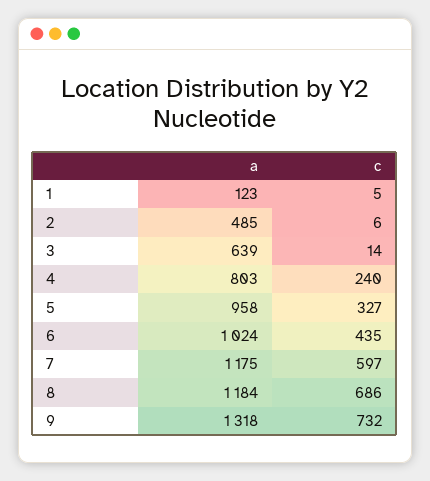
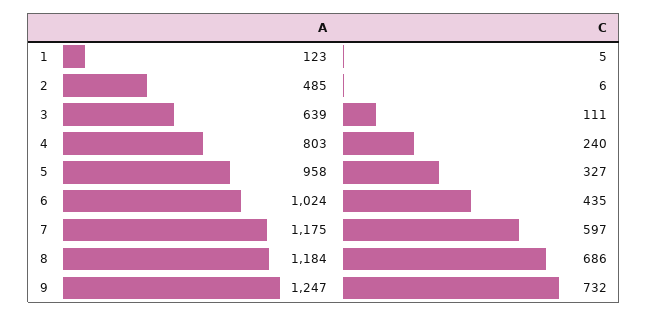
  {
    "a": {
      "1": 123,
      "2": 485,
      "3": 639,
      "4": 803,
      "5": 958,
      "6": 1024,
      "7": 1175,
      "8": 1184,
-     "9": 1318
+     "9": 1247
    },
    "c": {
      "1": 5,
      "2": 6,
-     "3": 14,
+     "3": 111,
      "4": 240,
      "5": 327,
      "6": 435,
      "7": 597,
      "8": 686,
      "9": 732
    }
  }

